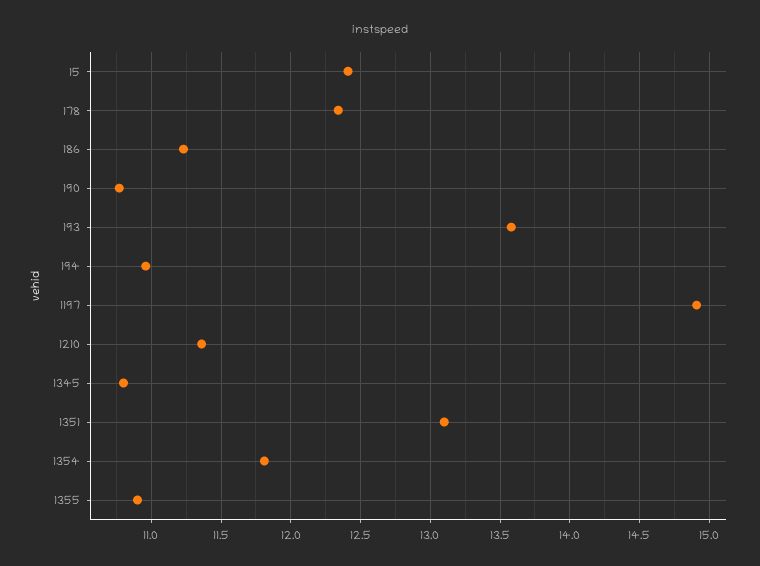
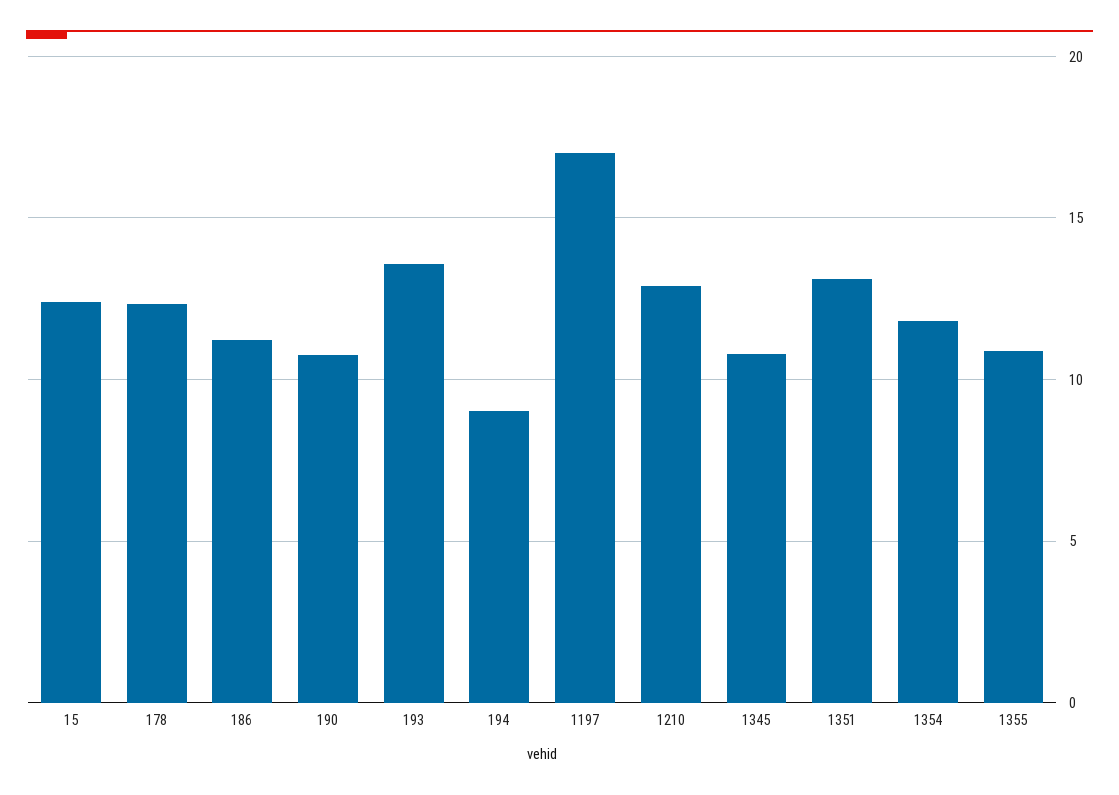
  {
    "15": 12.4,
    "178": 12.35,
    "186": 11.25,
    "190": 10.75,
    "193": 13.6,
-   "194": 10.95,
+   "194": 9,
-   "1197": 14.9,
+   "1197": 17,
-   "1210": 11.35,
+   "1210": 13,
    "1345": 10.8,
    "1351": 13.1,
    "1354": 11.8,
    "1355": 10.9
  }

